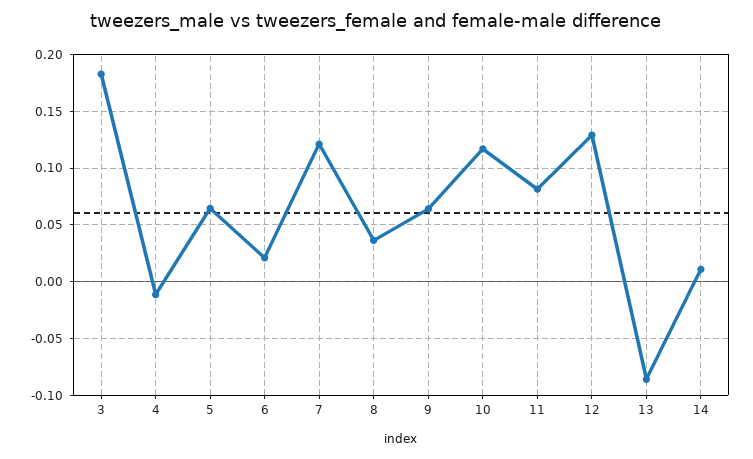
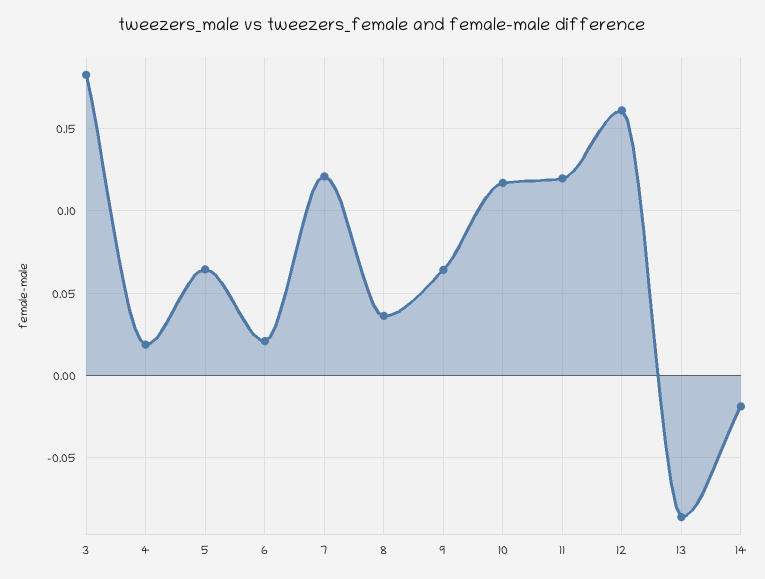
  {
    "3": 0.185,
-   "4": -0.01,
+   "4": 0.02,
    "5": 0.065,
    "6": 0.02,
    "7": 0.12,
    "8": 0.035,
    "9": 0.065,
    "10": 0.115,
-   "11": 0.08,
+   "11": 0.12,
-   "12": 0.13,
+   "12": 0.16,
    "13": -0.085,
-   "14": 0.01
+   "14": -0.02
  }

